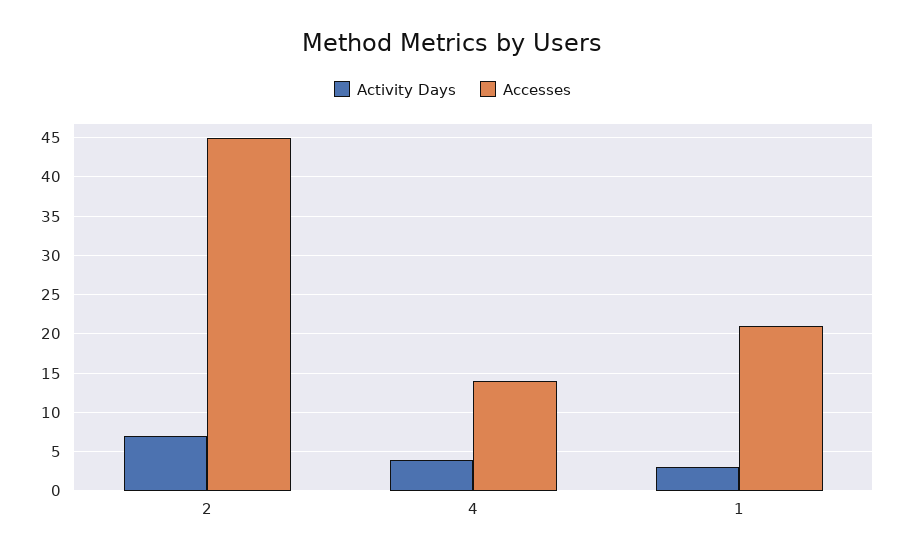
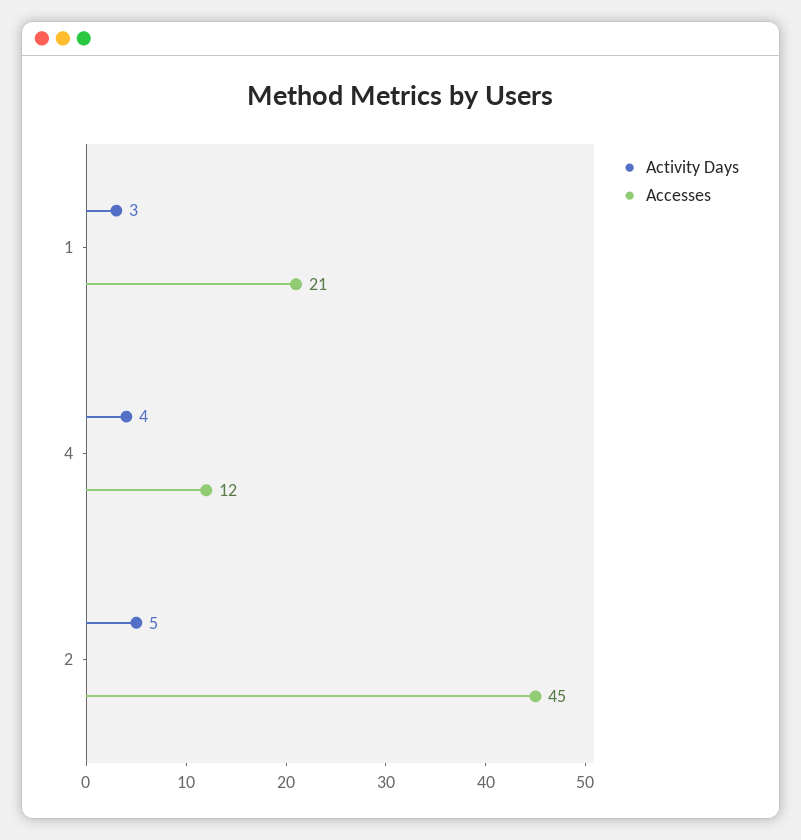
  {
    "Activity Days": {
-     "2": 7,
+     "2": 5,
      "4": 4,
      "1": 3
    },
    "Accesses": {
      "2": 45,
-     "4": 14,
+     "4": 12,
      "1": 21
    }
  }

